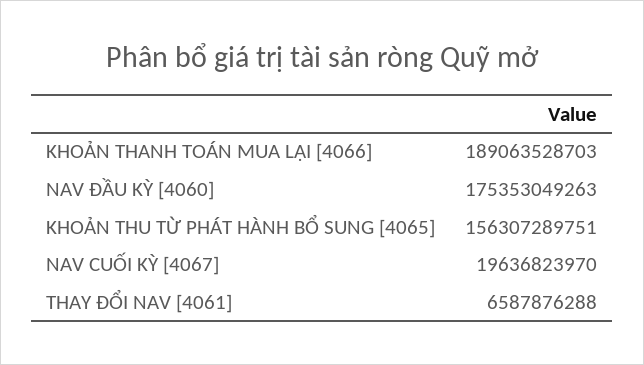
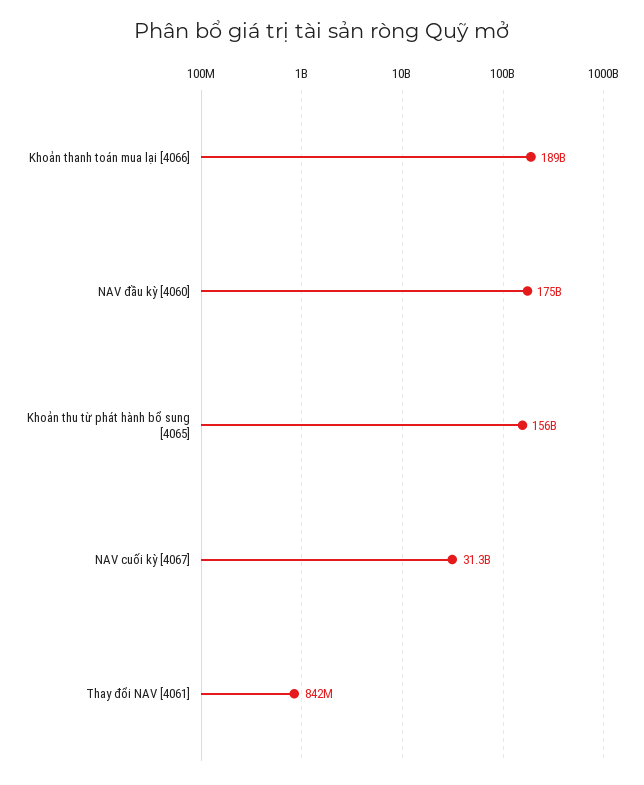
  {
    "KHOẢN THANH TOÁN MUA LẠI [4066]": 189063528703,
    "NAV ĐẦU KỲ [4060]": 175353049263,
    "KHOẢN THU TỪ PHÁT HÀNH BỔ SUNG [4065]": 156307289751,
-   "NAV CUỐI KỲ [4067]": 19636823970,
+   "NAV CUỐI KỲ [4067]": 31300000000,
-   "THAY ĐỔI NAV [4061]": 6587876288
+   "THAY ĐỔI NAV [4061]": 842000000
  }

